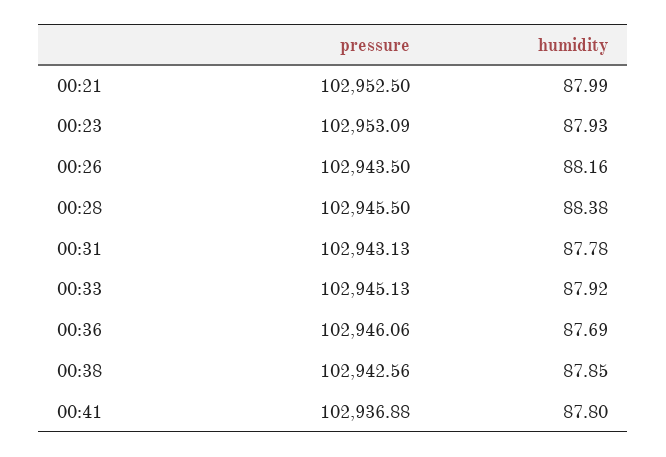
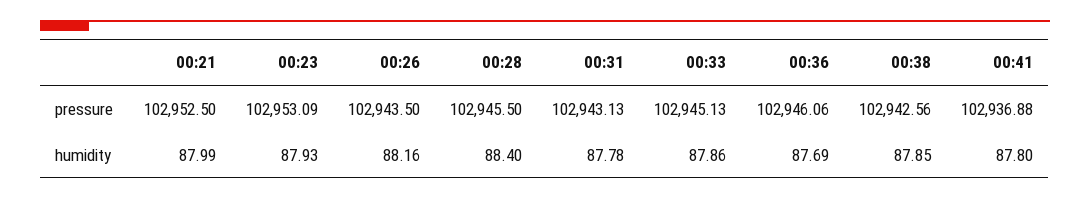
  {
    "pressure": {
      "00:21": 102952.5,
      "00:23": 102953.09,
      "00:26": 102943.5,
      "00:28": 102945.5,
      "00:31": 102943.13,
      "00:33": 102945.13,
      "00:36": 102946.06,
      "00:38": 102942.56,
      "00:41": 102936.88
    },
    "humidity": {
      "00:21": 87.99,
      "00:23": 87.93,
      "00:26": 88.16,
-     "00:28": 88.38,
+     "00:28": 88.4,
      "00:31": 87.78,
-     "00:33": 87.92,
+     "00:33": 87.86,
      "00:36": 87.69,
      "00:38": 87.85,
      "00:41": 87.8
    }
  }

